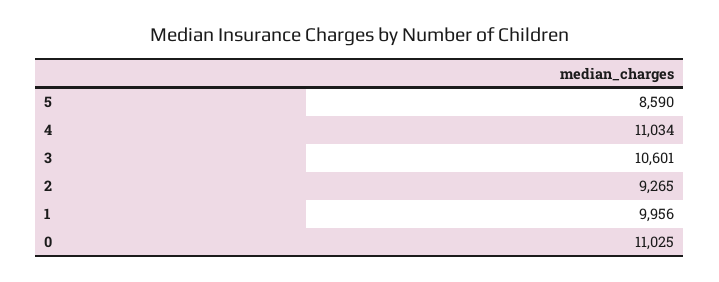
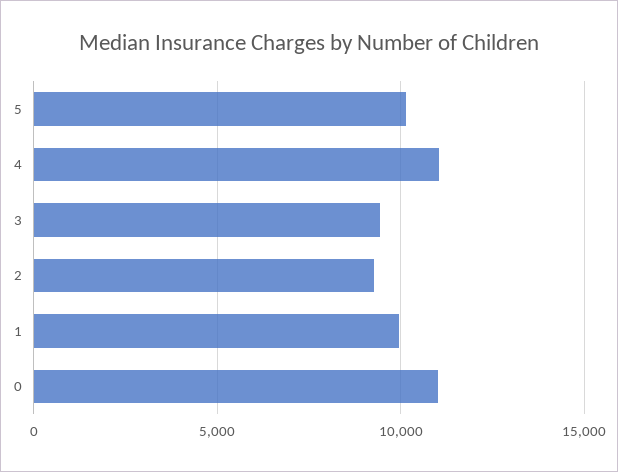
  {
-   "5": 8590,
+   "5": 10000,
    "4": 11034,
-   "3": 10601,
+   "3": 9500,
    "2": 9265,
    "1": 9956,
    "0": 11025
  }

